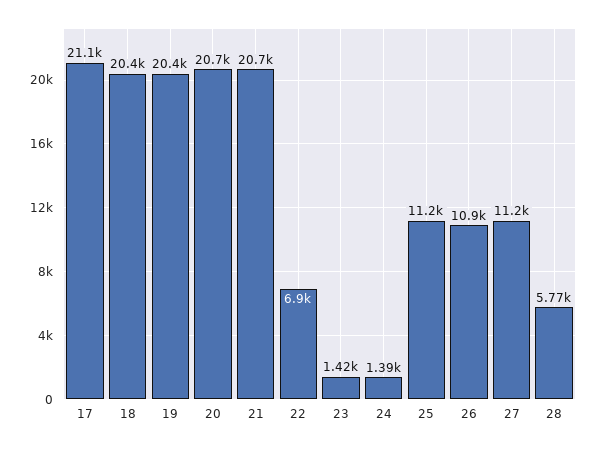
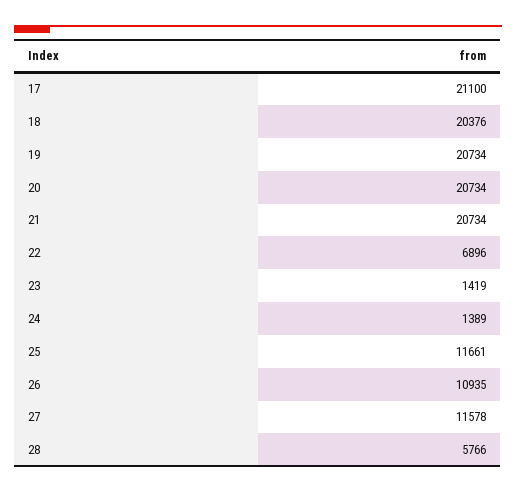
  {
    "17": 21100,
    "18": 20376,
-   "19": 20400,
+   "19": 20734,
    "20": 20734,
    "21": 20734,
    "22": 6896,
    "23": 1419,
    "24": 1389,
-   "25": 11200,
+   "25": 11661,
    "26": 10935,
-   "27": 11200,
+   "27": 11578,
    "28": 5766
  }

